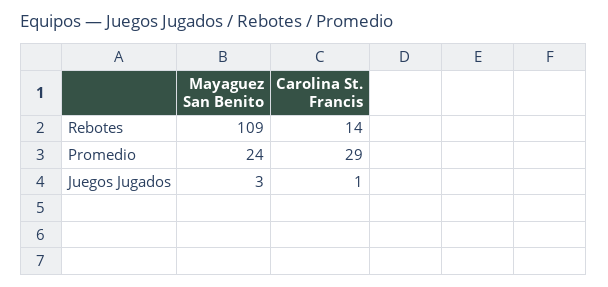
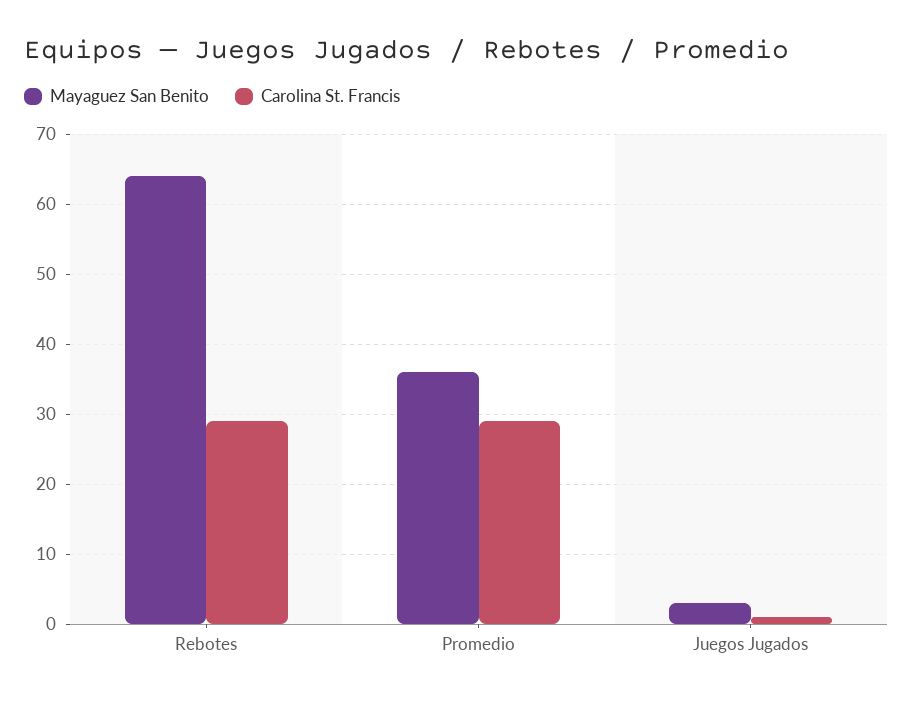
  {
    "Mayaguez San Benito": {
-     "Rebotes": 109,
+     "Rebotes": 64,
-     "Promedio": 24,
+     "Promedio": 36,
      "Juegos Jugados": 3
    },
    "Carolina St. Francis": {
-     "Rebotes": 14,
+     "Rebotes": 29,
      "Promedio": 29,
      "Juegos Jugados": 1
    }
  }

